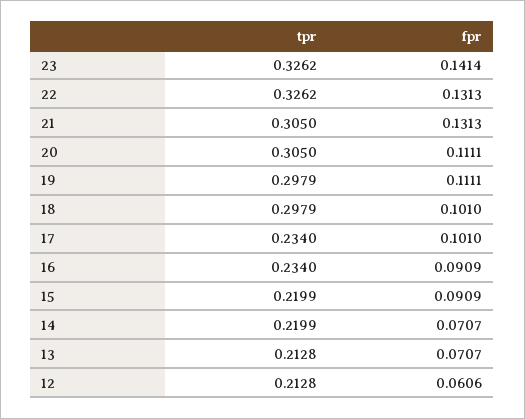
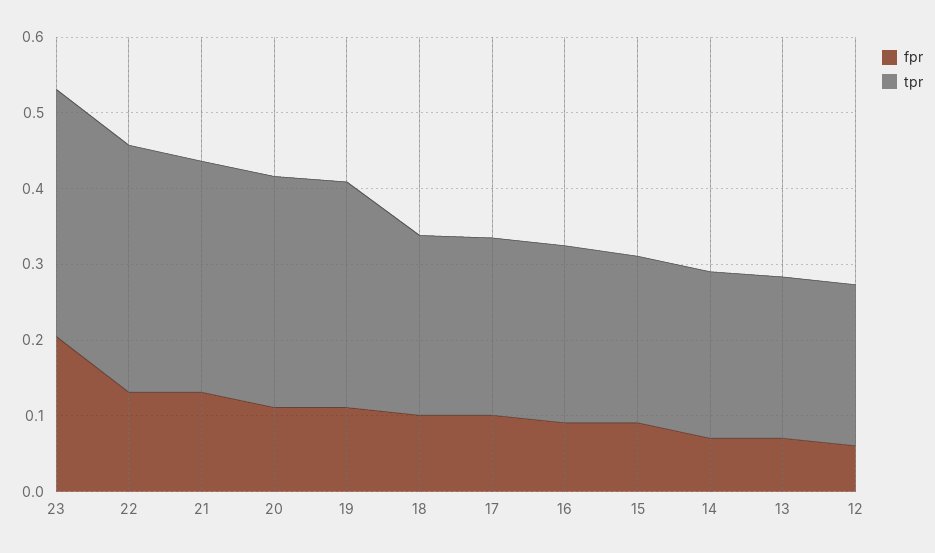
  {
    "tpr": {
      "23": 0.3262,
      "22": 0.3262,
      "21": 0.305,
      "20": 0.305,
      "19": 0.2979,
-     "18": 0.2979,
+     "18": 0.24,
      "17": 0.234,
      "16": 0.234,
      "15": 0.2199,
      "14": 0.2199,
      "13": 0.2128,
      "12": 0.2128
    },
    "fpr": {
-     "23": 0.1414,
+     "23": 0.2,
      "22": 0.1313,
      "21": 0.1313,
      "20": 0.1111,
      "19": 0.1111,
      "18": 0.101,
      "17": 0.101,
      "16": 0.0909,
      "15": 0.0909,
      "14": 0.0707,
      "13": 0.0707,
      "12": 0.0606
    }
  }

